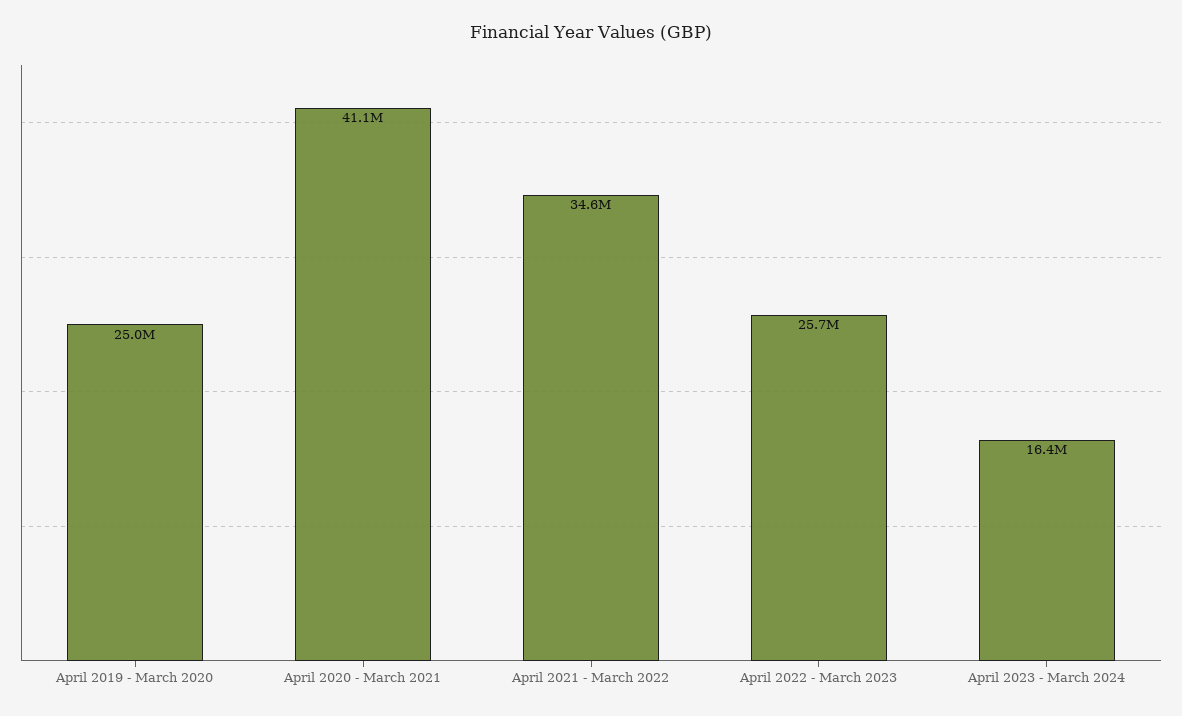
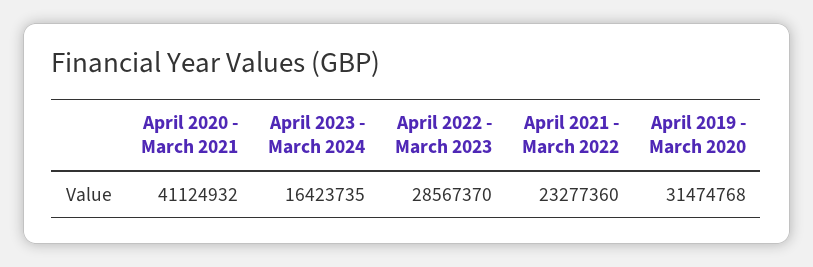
  {
-   "April 2019 - March 2020": 25000000,
+   "April 2019 - March 2020": 31474768,
    "April 2020 - March 2021": 41124932,
-   "April 2021 - March 2022": 34600000,
+   "April 2021 - March 2022": 23277360,
-   "April 2022 - March 2023": 25700000,
+   "April 2022 - March 2023": 28567370,
    "April 2023 - March 2024": 16423735
  }

